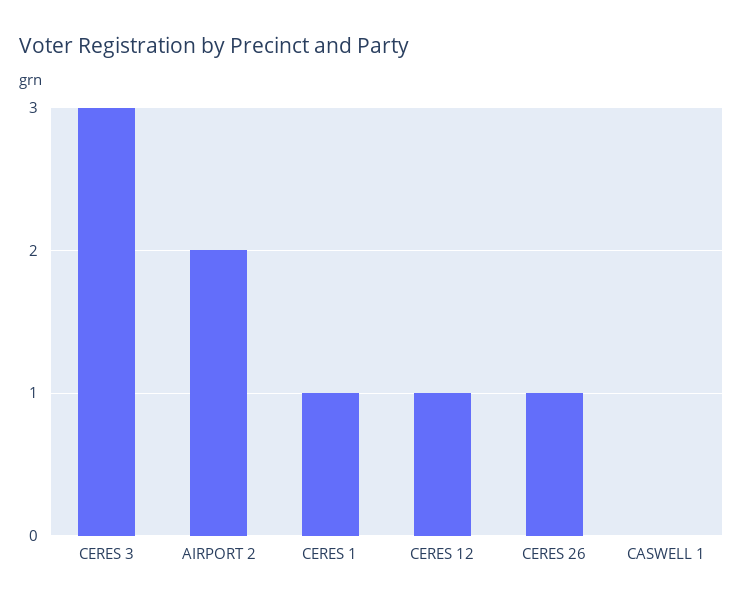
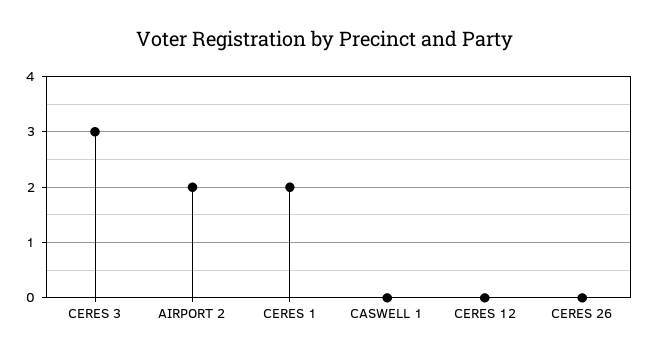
  {
    "CERES 3": 3,
    "AIRPORT 2": 2,
-   "CERES 1": 1,
+   "CERES 1": 2,
-   "CERES 12": 1,
+   "CERES 12": 0,
-   "CERES 26": 1,
+   "CERES 26": 0,
    "CASWELL 1": 0
  }

